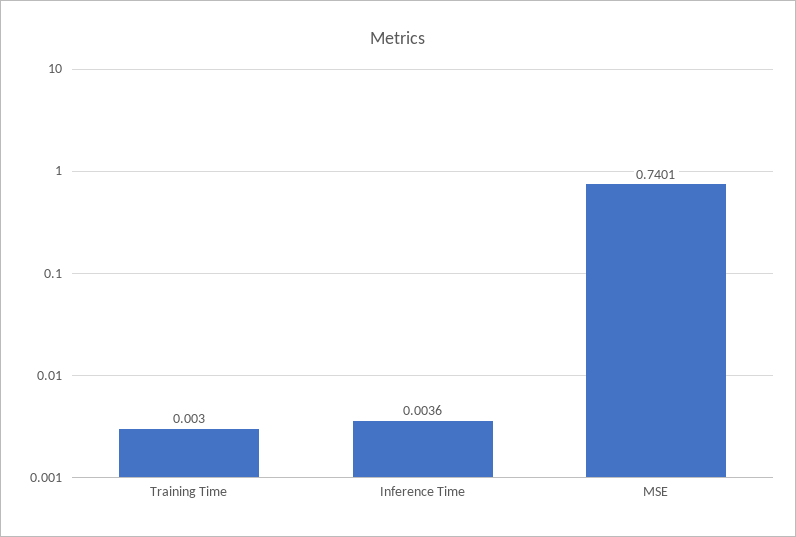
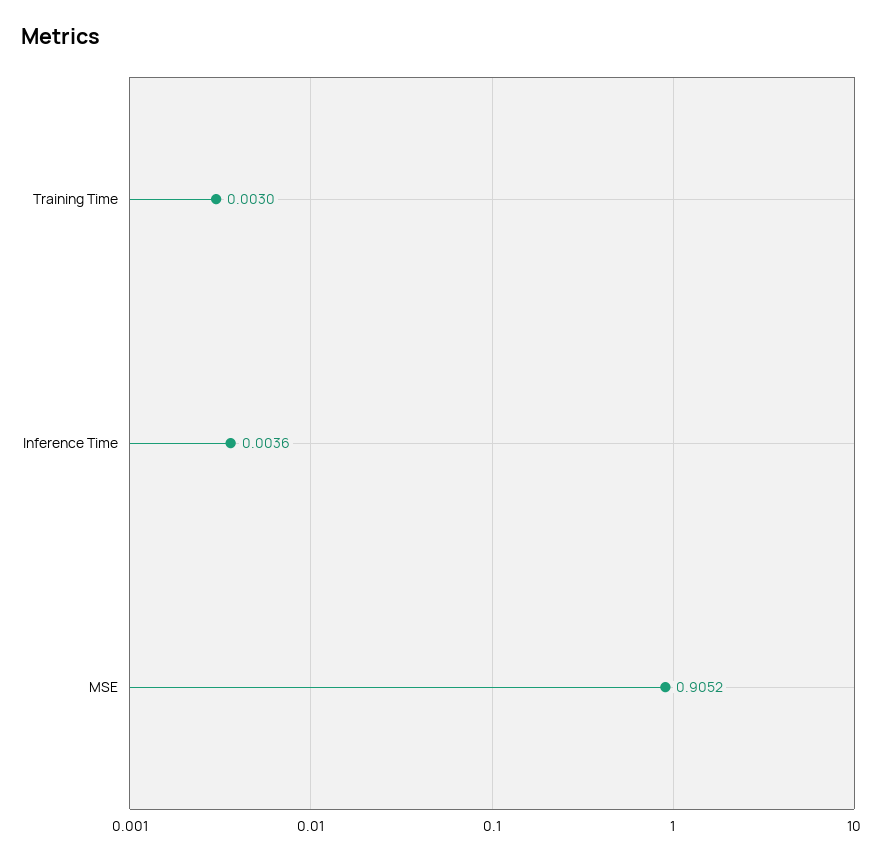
  {
    "Training Time": 0.003,
    "Inference Time": 0.0036,
-   "MSE": 0.7401
+   "MSE": 0.9052
  }

